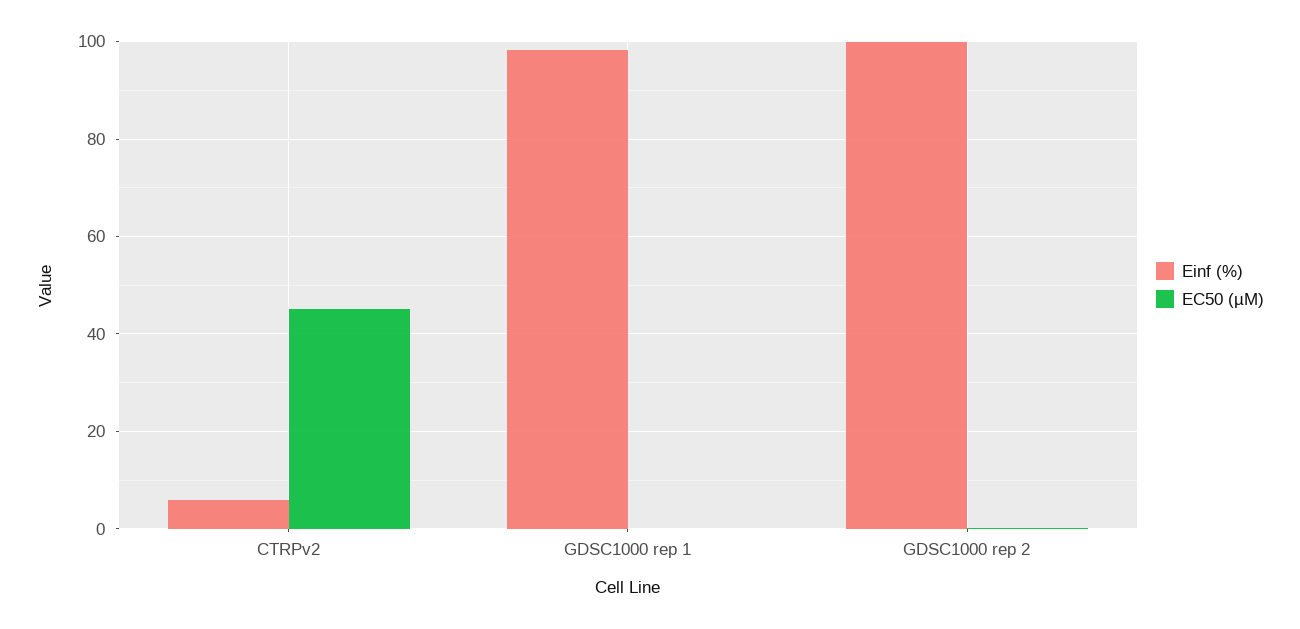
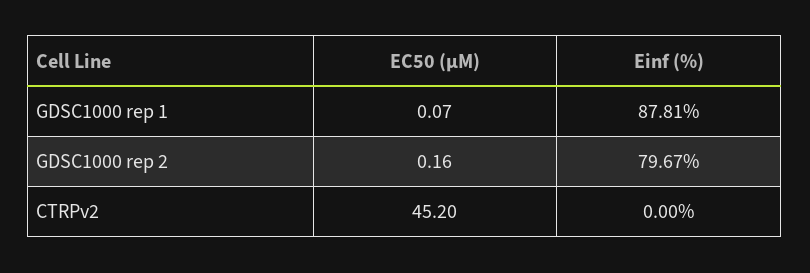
  {
    "Einf (%)": {
-     "CTRPv2": 6,
+     "CTRPv2": 0,
-     "GDSC1000 rep 1": 98,
+     "GDSC1000 rep 1": 87.81,
-     "GDSC1000 rep 2": 100
+     "GDSC1000 rep 2": 79.67
    },
    "EC50 (µM)": {
      "CTRPv2": 45.2,
      "GDSC1000 rep 1": 0.07,
      "GDSC1000 rep 2": 0.16
    }
  }

